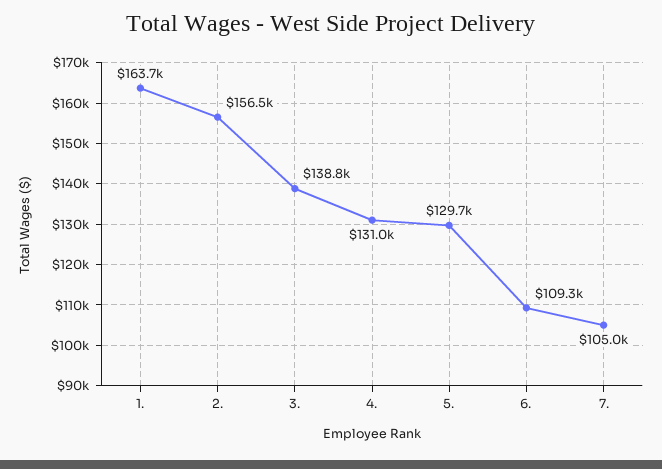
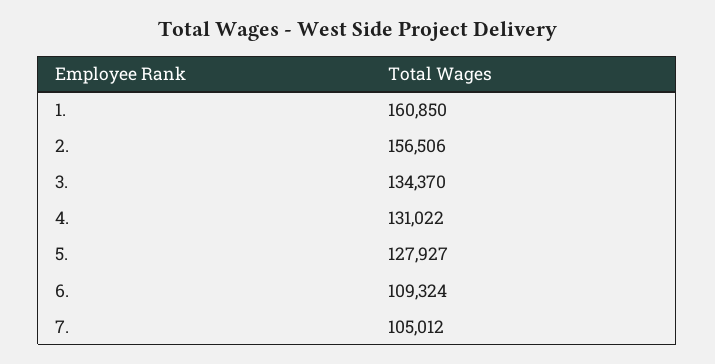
  {
-   "1.": 163700,
+   "1.": 160850,
    "2.": 156506,
-   "3.": 138800,
+   "3.": 134370,
    "4.": 131022,
-   "5.": 129700,
+   "5.": 127927,
    "6.": 109324,
    "7.": 105012
  }

